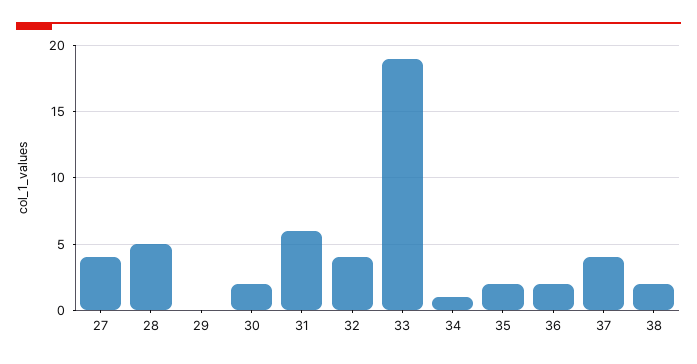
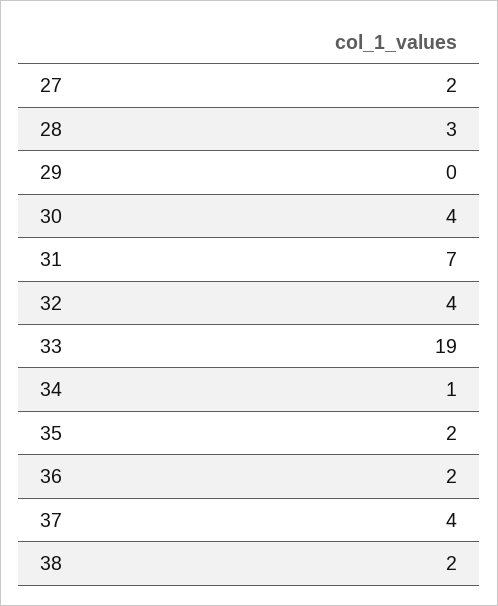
  {
-   "27": 4,
+   "27": 2,
-   "28": 5,
+   "28": 3,
    "29": 0,
-   "30": 2,
+   "30": 4,
-   "31": 6,
+   "31": 7,
    "32": 4,
    "33": 19,
    "34": 1,
    "35": 2,
    "36": 2,
    "37": 4,
    "38": 2
  }

